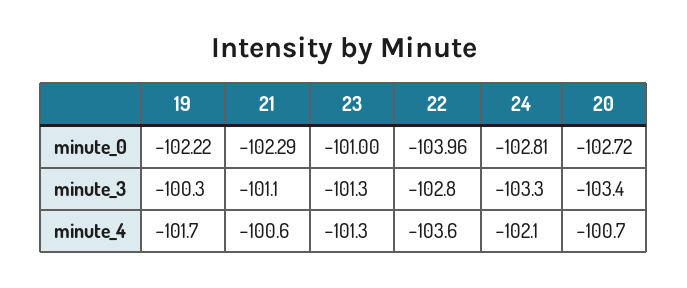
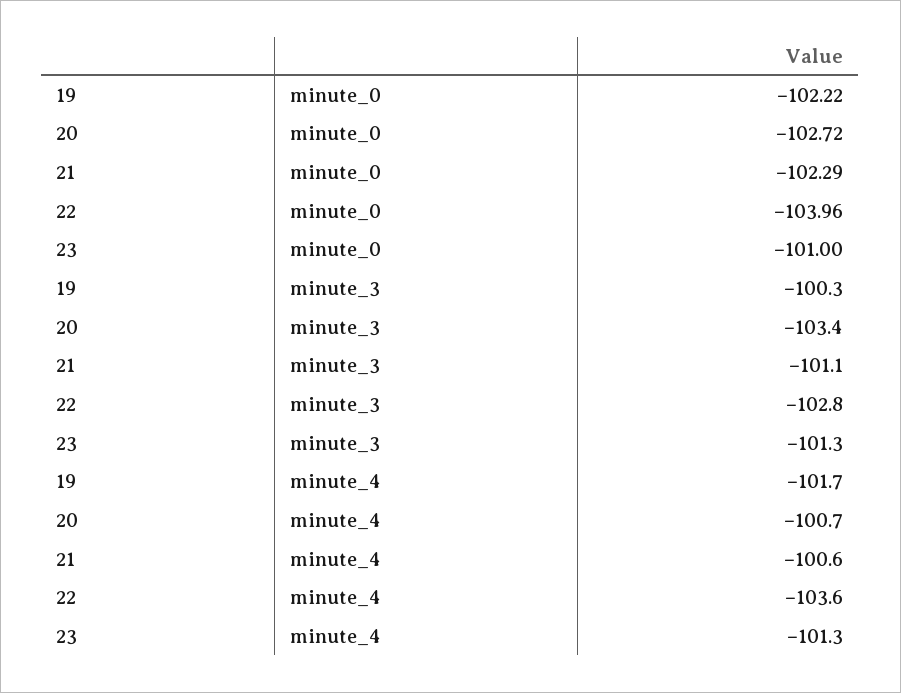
  {
    "19": {
      "minute_0": -102.22,
      "minute_3": -100.3,
      "minute_4": -101.7
    },
    "21": {
      "minute_0": -102.29,
      "minute_3": -101.1,
      "minute_4": -100.6
    },
    "23": {
      "minute_0": -101,
      "minute_3": -101.3,
      "minute_4": -101.3
    },
    "22": {
      "minute_0": -103.96,
      "minute_3": -102.8,
      "minute_4": -103.6
    },
-   "24": {
-     "minute_0": -102.81,
-     "minute_3": -103.3,
-     "minute_4": -102.1
-   },
    "20": {
      "minute_0": -102.72,
      "minute_3": -103.4,
      "minute_4": -100.7
    }
  }

